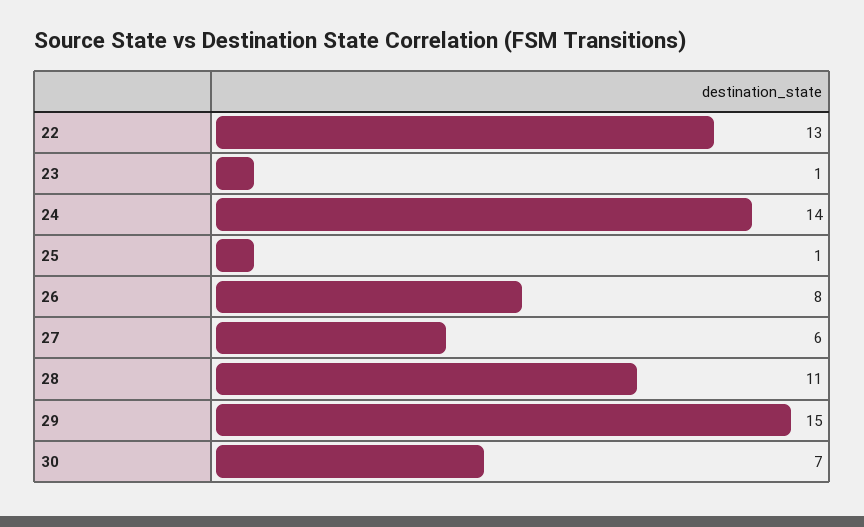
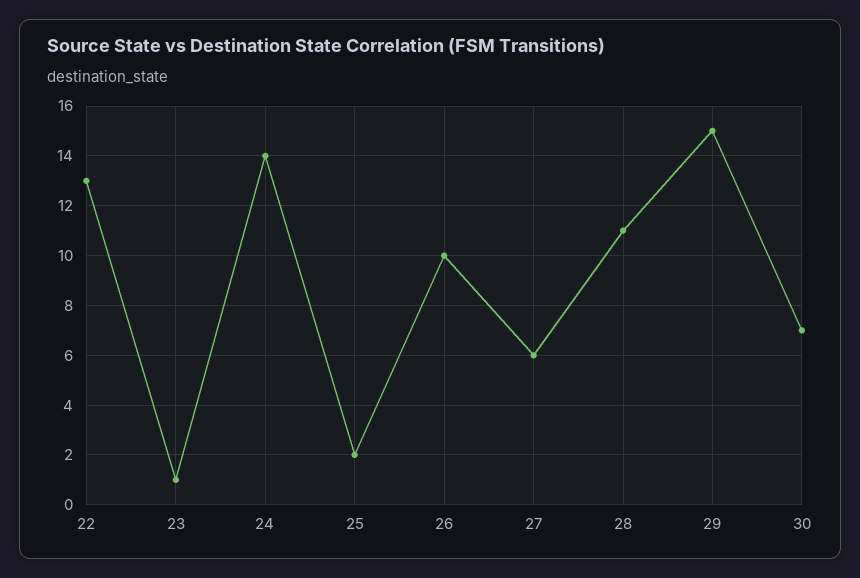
  {
    "22": 13,
    "23": 1,
    "24": 14,
-   "25": 1,
+   "25": 2,
-   "26": 8,
+   "26": 10,
    "27": 6,
    "28": 11,
    "29": 15,
    "30": 7
  }

